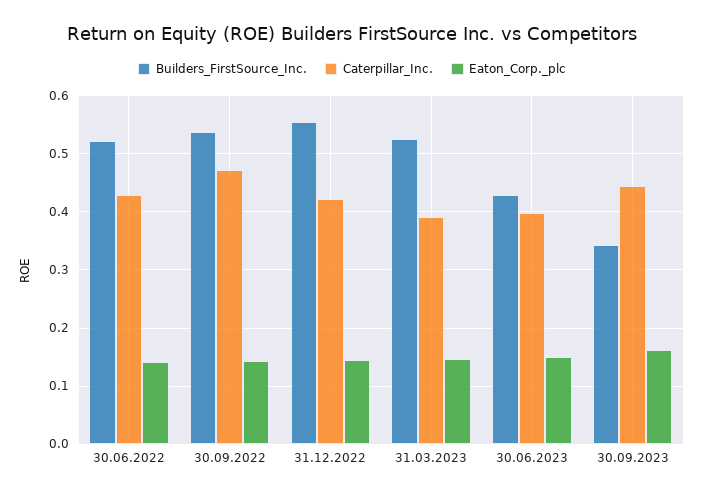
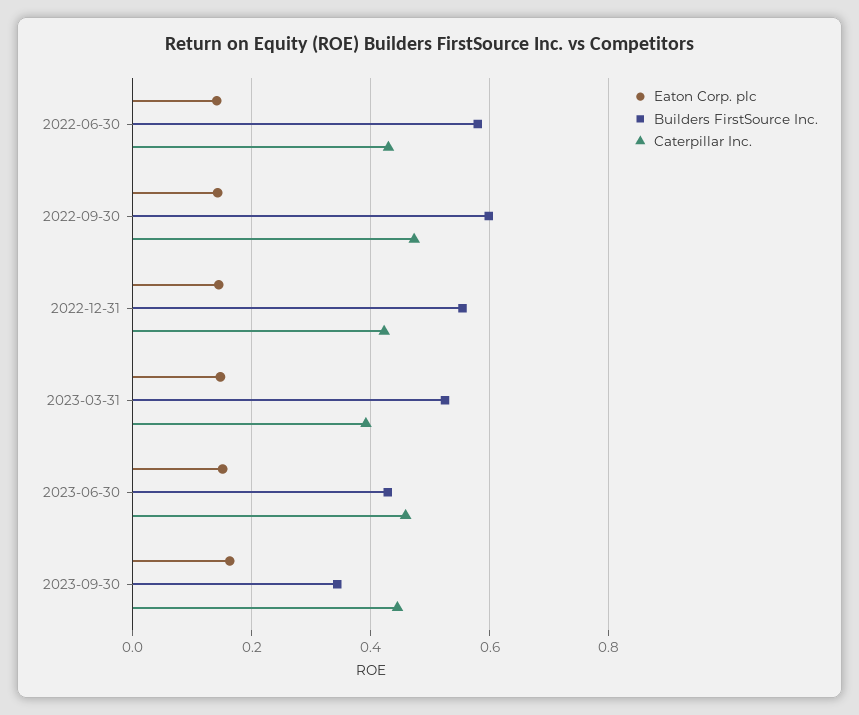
  {
    "Builders_FirstSource_Inc.": {
-     "30.06.2022": 0.52,
+     "30.06.2022": 0.58,
-     "30.09.2022": 0.54,
+     "30.09.2022": 0.6,
      "31.12.2022": 0.56,
      "31.03.2023": 0.52,
      "30.06.2023": 0.42,
      "30.09.2023": 0.34
    },
    "Caterpillar_Inc.": {
      "30.06.2022": 0.42,
      "30.09.2022": 0.48,
      "31.12.2022": 0.42,
      "31.03.2023": 0.4,
-     "30.06.2023": 0.4,
+     "30.06.2023": 0.46,
      "30.09.2023": 0.44
    },
    "Eaton_Corp._plc": {
      "30.06.2022": 0.14,
      "30.09.2022": 0.14,
      "31.12.2022": 0.14,
      "31.03.2023": 0.14,
      "30.06.2023": 0.16,
      "30.09.2023": 0.16
    }
  }

